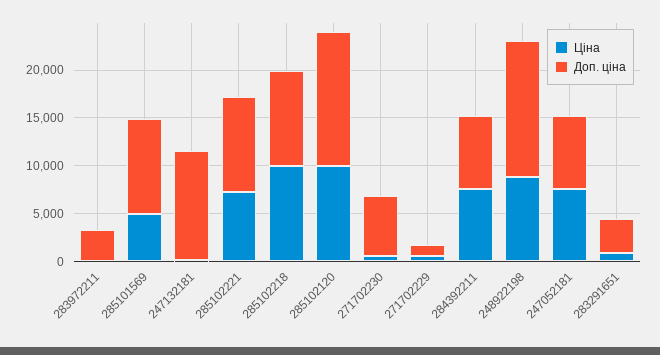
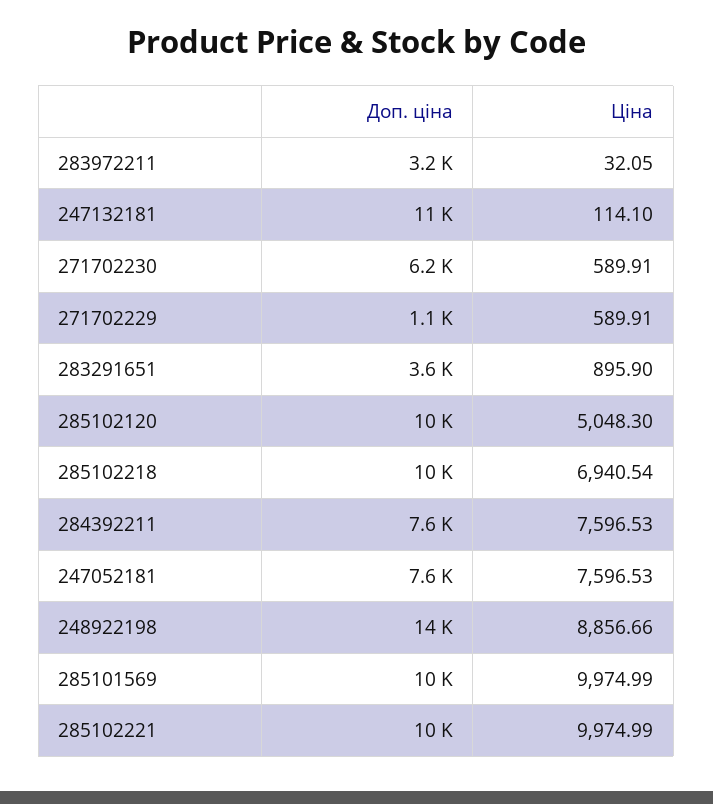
  {
    "Ціна": {
      "283972211": 32.05,
-     "285101569": 5000,
+     "285101569": 9974.99,
      "247132181": 114.1,
-     "285102221": 7000,
+     "285102221": 9974.99,
-     "285102218": 10000,
+     "285102218": 6940.54,
-     "285102120": 10000,
+     "285102120": 5048.3,
      "271702230": 589.91,
      "271702229": 589.91,
      "284392211": 7596.53,
      "248922198": 8856.66,
      "247052181": 7596.53,
      "283291651": 895.9
    },
    "Доп. ціна": {
      "283972211": 3200,
      "285101569": 10000,
      "247132181": 11000,
      "285102221": 10000,
      "285102218": 10000,
-     "285102120": 14000,
+     "285102120": 10000,
      "271702230": 6200,
      "271702229": 1100,
      "284392211": 7600,
      "248922198": 14000,
      "247052181": 7600,
      "283291651": 3600
    }
  }

